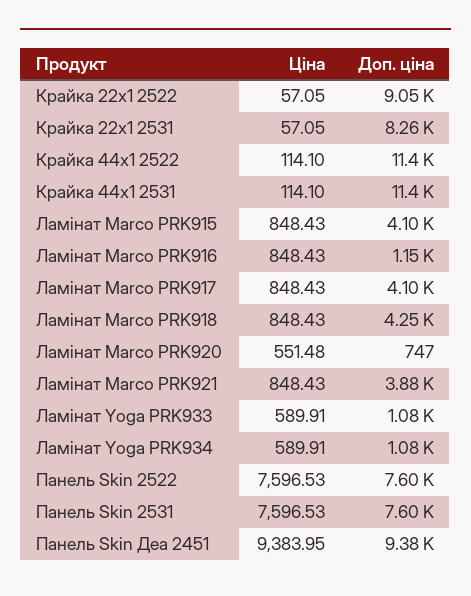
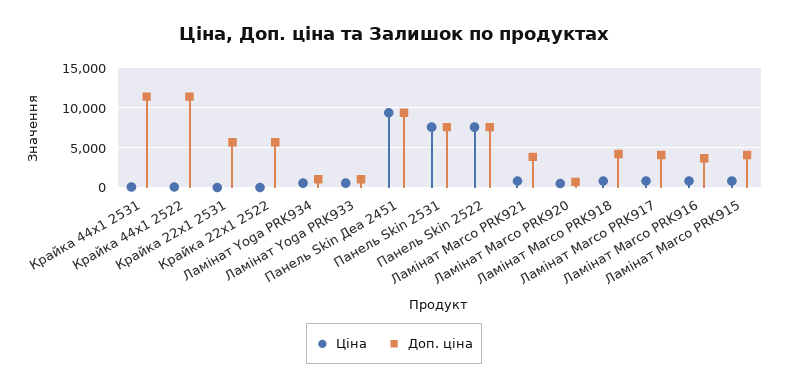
  {
    "Ціна": {
      "Крайка 22x1 2522": 57.05,
      "Крайка 22x1 2531": 57.05,
      "Крайка 44x1 2522": 114.1,
      "Крайка 44x1 2531": 114.1,
      "Ламінат Marco PRK915": 848.43,
      "Ламінат Marco PRK916": 848.43,
      "Ламінат Marco PRK917": 848.43,
      "Ламінат Marco PRK918": 848.43,
      "Ламінат Marco PRK920": 551.48,
      "Ламінат Marco PRK921": 848.43,
      "Ламінат Yoga PRK933": 589.91,
      "Ламінат Yoga PRK934": 589.91,
      "Панель Skin 2522": 7596.53,
      "Панель Skin 2531": 7596.53,
      "Панель Skin Деа 2451": 9383.95
    },
    "Доп. ціна": {
-     "Крайка 22x1 2522": 9050,
+     "Крайка 22x1 2522": 6000,
-     "Крайка 22x1 2531": 8260,
+     "Крайка 22x1 2531": 6000,
      "Крайка 44x1 2522": 11400,
      "Крайка 44x1 2531": 11400,
      "Ламінат Marco PRK915": 4100,
-     "Ламінат Marco PRK916": 1150,
+     "Ламінат Marco PRK916": 4000,
      "Ламінат Marco PRK917": 4100,
      "Ламінат Marco PRK918": 4250,
      "Ламінат Marco PRK920": 747,
      "Ламінат Marco PRK921": 3880,
      "Ламінат Yoga PRK933": 1080,
      "Ламінат Yoga PRK934": 1080,
      "Панель Skin 2522": 7600,
      "Панель Skin 2531": 7600,
      "Панель Skin Деа 2451": 9380
    }
  }

